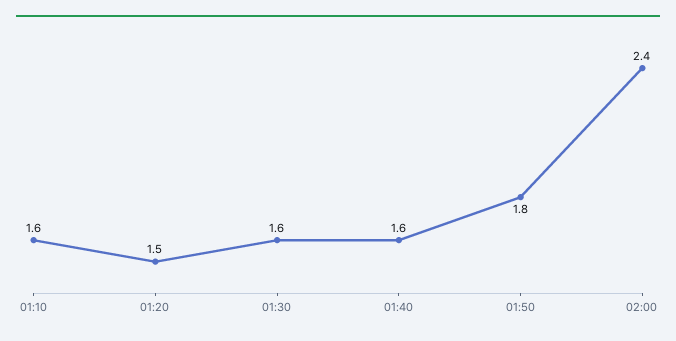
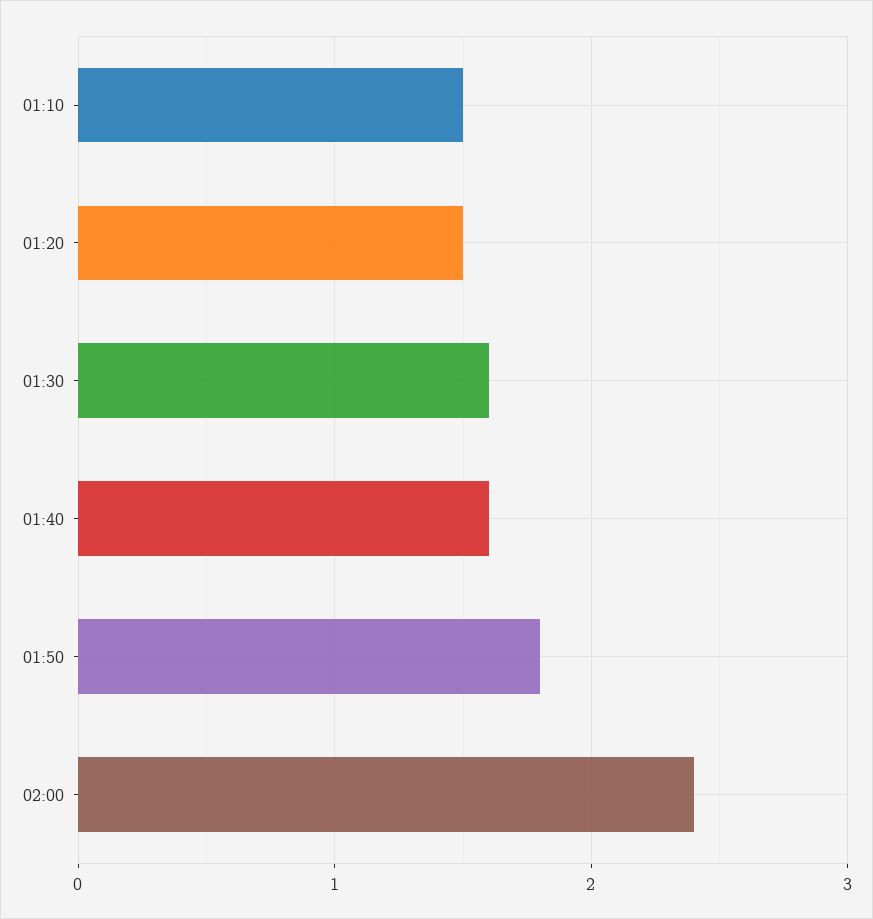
  {
-   "01:10": 1.6,
+   "01:10": 1.5,
    "01:20": 1.5,
    "01:30": 1.6,
    "01:40": 1.6,
    "01:50": 1.8,
    "02:00": 2.4
  }

